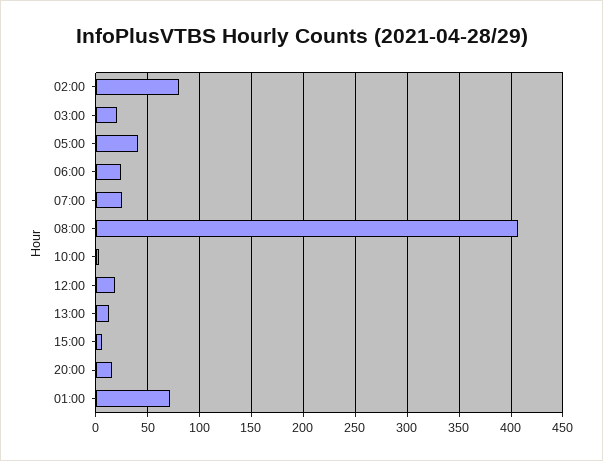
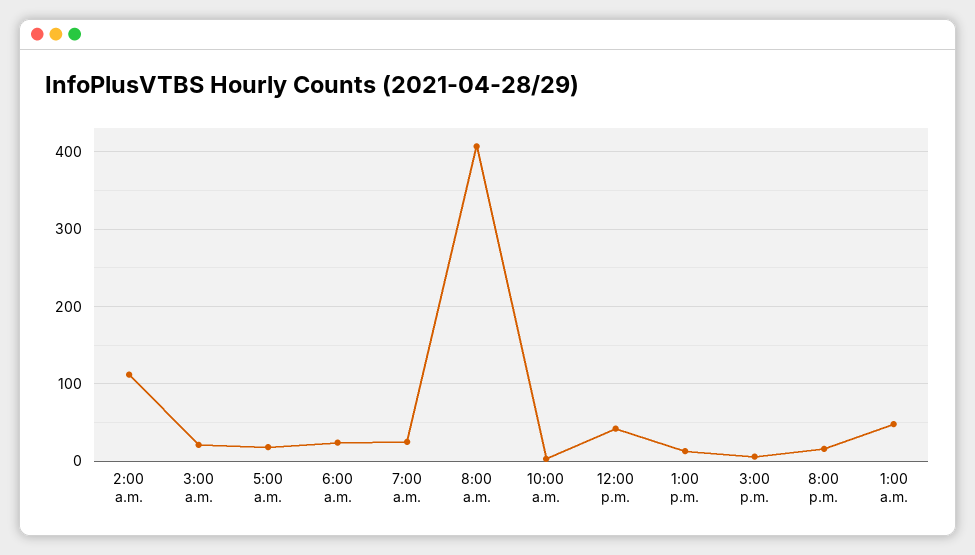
  {
-   "02:00": 80,
+   "02:00": 110,
    "03:00": 20,
-   "05:00": 40,
+   "05:00": 20,
    "06:00": 20,
    "07:00": 30,
    "08:00": 410,
    "10:00": 0,
-   "12:00": 20,
+   "12:00": 40,
    "13:00": 10,
    "15:00": 10,
    "20:00": 20,
-   "01:00": 70
+   "01:00": 50
  }

